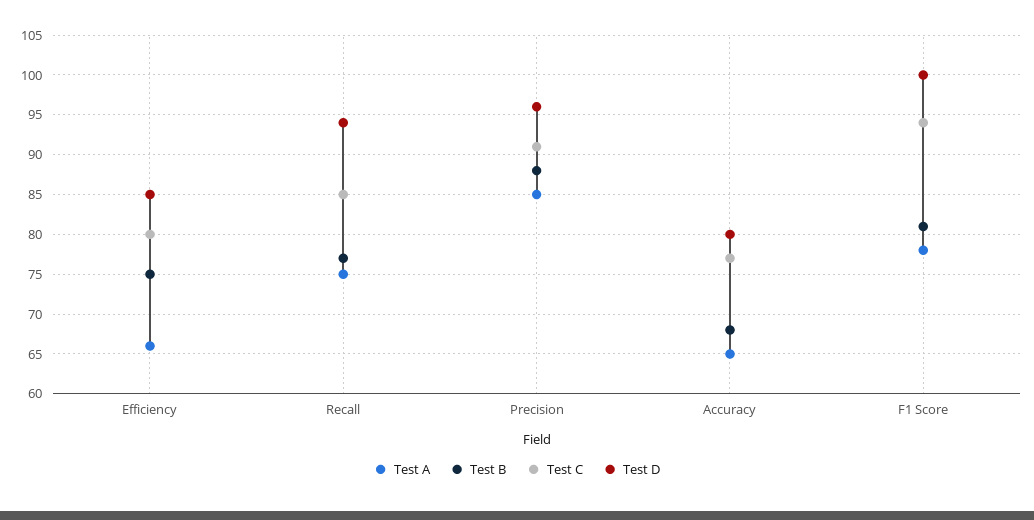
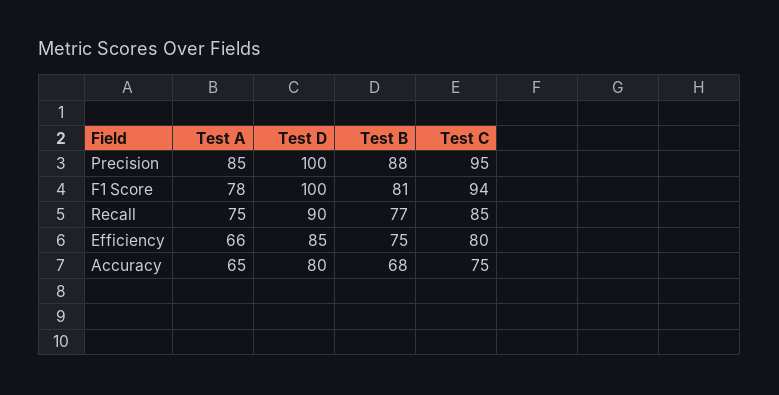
  {
    "Test A": {
      "Efficiency": 66,
      "Recall": 75,
      "Precision": 85,
      "Accuracy": 65,
      "F1 Score": 78
    },
    "Test B": {
      "Efficiency": 75,
      "Recall": 77,
      "Precision": 88,
      "Accuracy": 68,
      "F1 Score": 81
    },
    "Test C": {
      "Efficiency": 80,
      "Recall": 85,
-     "Precision": 91,
+     "Precision": 95,
-     "Accuracy": 77,
+     "Accuracy": 75,
      "F1 Score": 94
    },
    "Test D": {
      "Efficiency": 85,
-     "Recall": 94,
+     "Recall": 90,
-     "Precision": 96,
+     "Precision": 100,
      "Accuracy": 80,
      "F1 Score": 100
    }
  }

